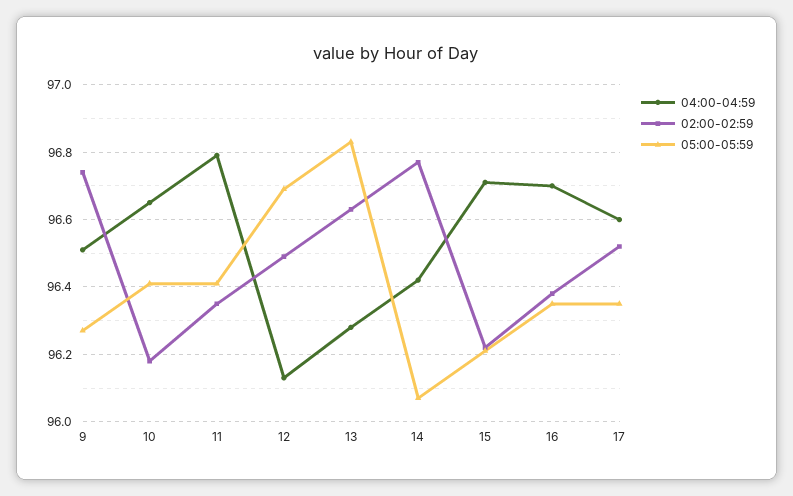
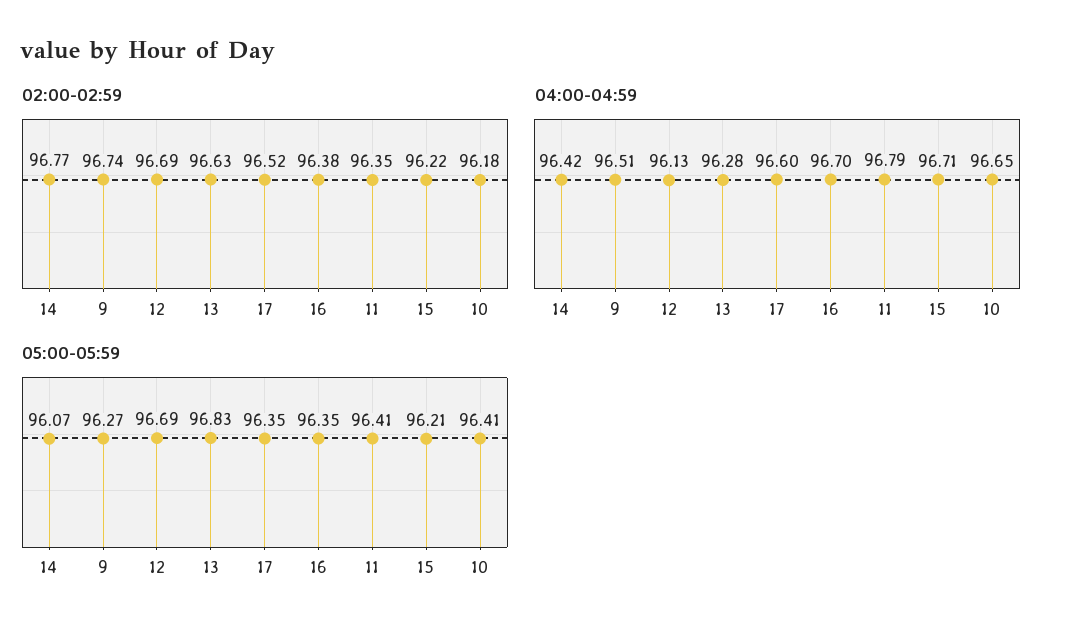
  {
    "04:00-04:59": {
      "9": 96.51,
      "10": 96.65,
      "11": 96.79,
      "12": 96.13,
      "13": 96.28,
      "14": 96.42,
      "15": 96.71,
      "16": 96.7,
      "17": 96.6
    },
    "02:00-02:59": {
      "9": 96.74,
      "10": 96.18,
      "11": 96.35,
-     "12": 96.5,
+     "12": 96.69,
      "13": 96.63,
      "14": 96.77,
      "15": 96.22,
      "16": 96.38,
      "17": 96.52
    },
    "05:00-05:59": {
      "9": 96.27,
      "10": 96.41,
      "11": 96.41,
      "12": 96.69,
      "13": 96.83,
      "14": 96.07,
      "15": 96.21,
      "16": 96.35,
      "17": 96.35
    }
  }

